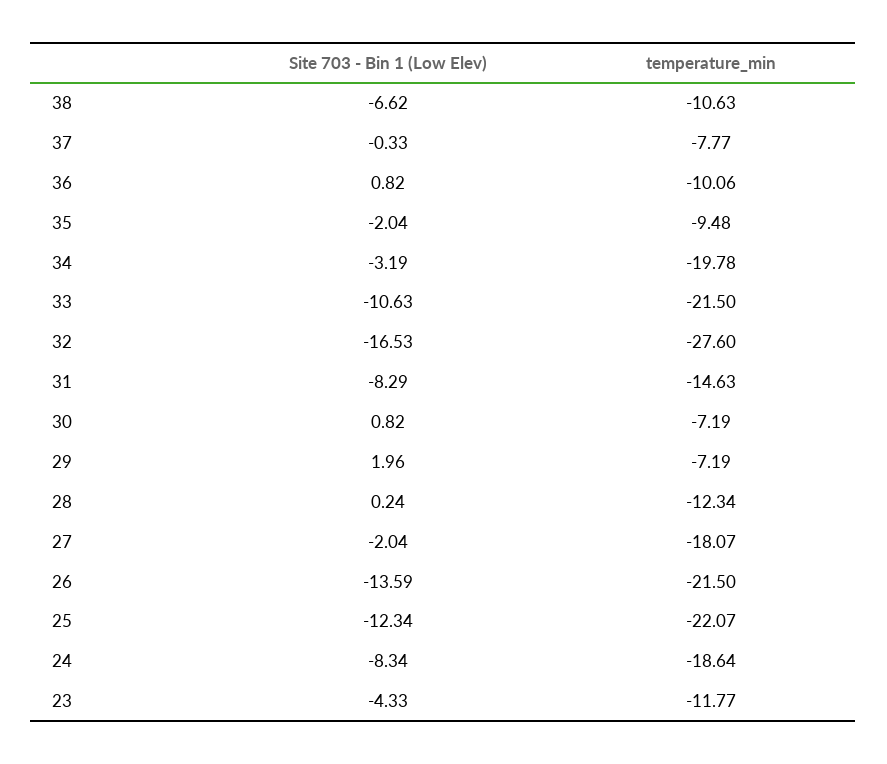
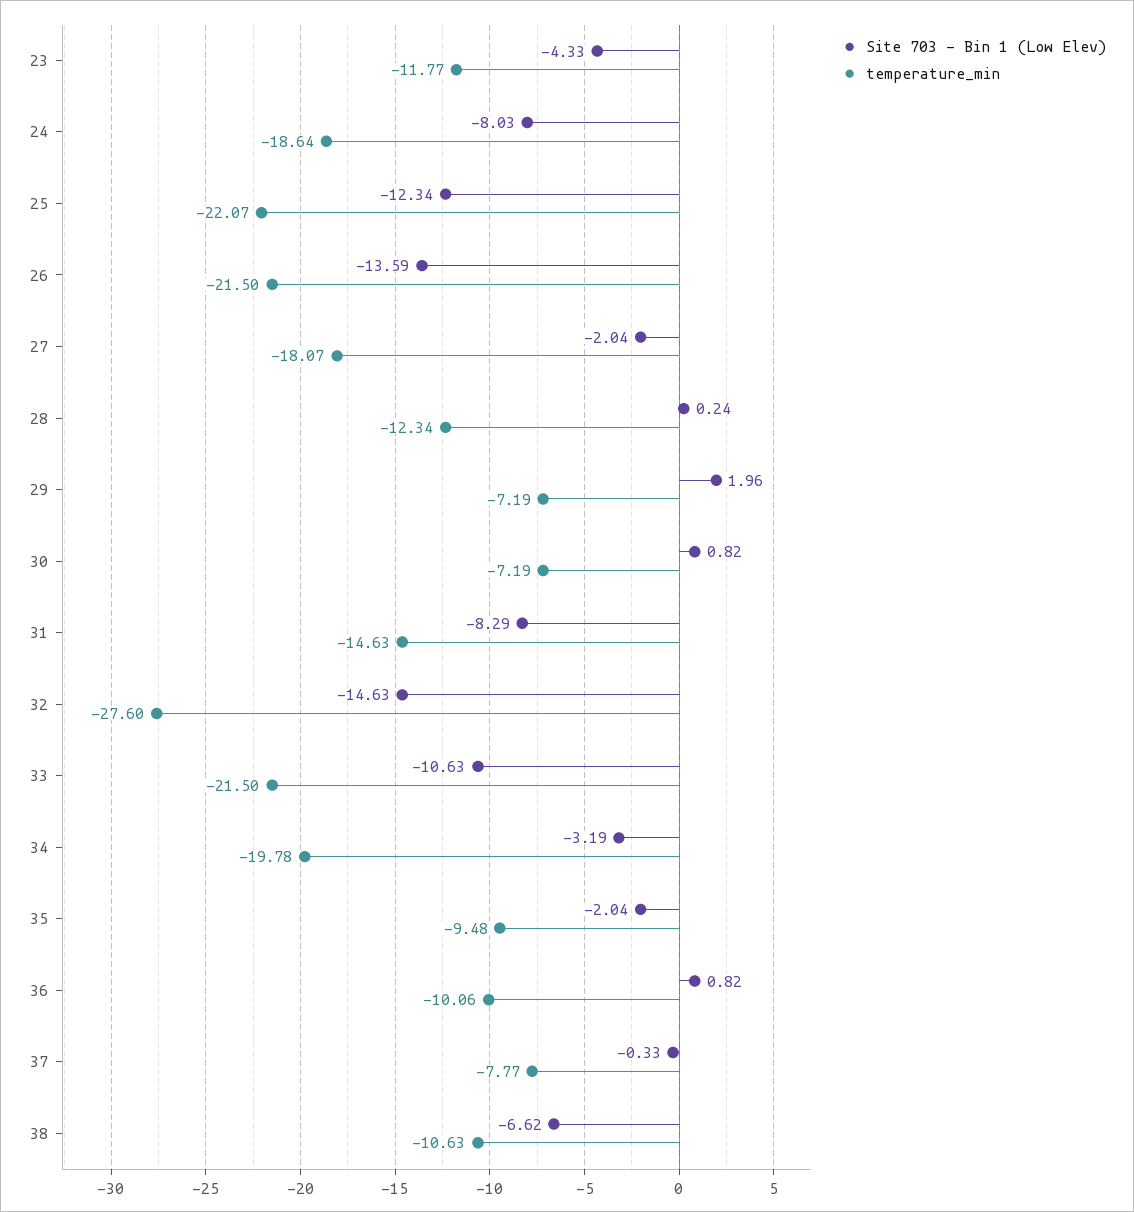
  {
    "Site 703 - Bin 1 (Low Elev)": {
      "38": -6.62,
      "37": -0.33,
      "36": 0.82,
      "35": -2.04,
      "34": -3.19,
      "33": -10.63,
-     "32": -16.53,
+     "32": -14.63,
      "31": -8.29,
      "30": 0.82,
      "29": 1.96,
      "28": 0.24,
      "27": -2.04,
      "26": -13.59,
      "25": -12.34,
-     "24": -8.34,
+     "24": -8.03,
      "23": -4.33
    },
    "temperature_min": {
      "38": -10.63,
      "37": -7.77,
      "36": -10.06,
      "35": -9.48,
      "34": -19.78,
      "33": -21.5,
      "32": -27.6,
      "31": -14.63,
      "30": -7.19,
      "29": -7.19,
      "28": -12.34,
      "27": -18.07,
      "26": -21.5,
      "25": -22.07,
      "24": -18.64,
      "23": -11.77
    }
  }

